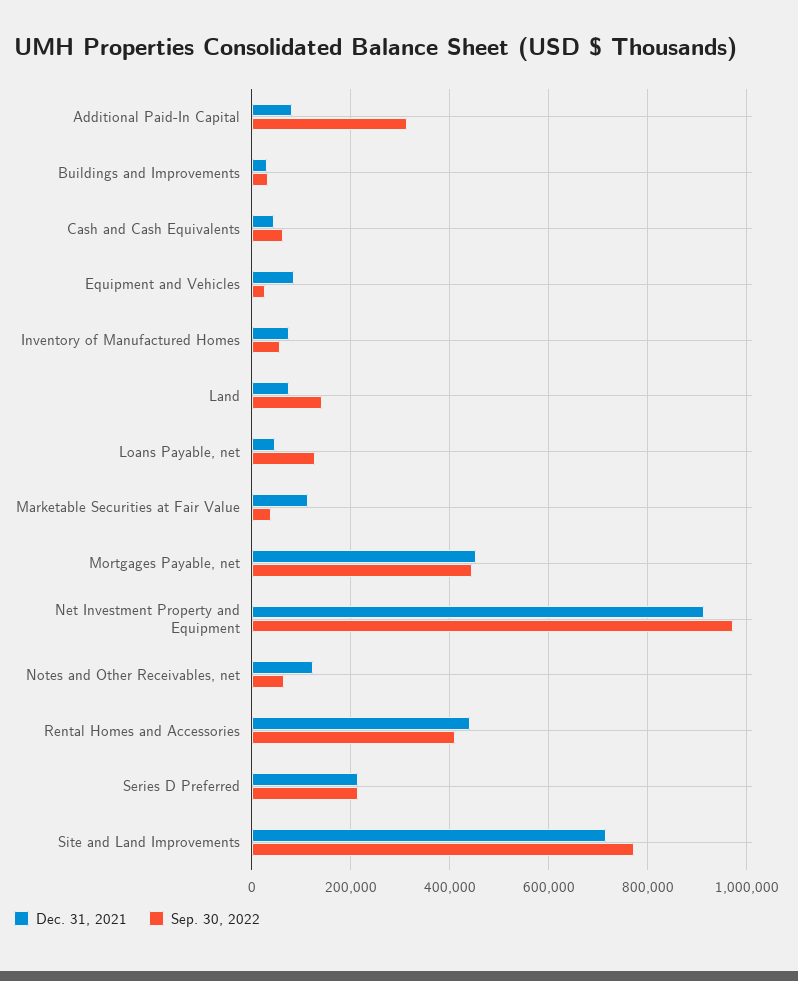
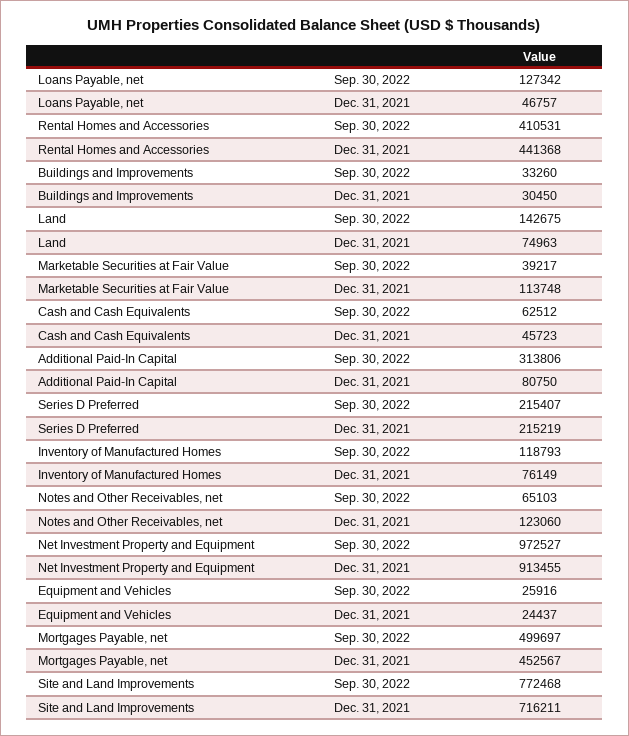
  {
    "Dec. 31, 2021": {
      "Additional Paid-In Capital": 80750,
      "Buildings and Improvements": 30450,
      "Cash and Cash Equivalents": 45723,
-     "Equipment and Vehicles": 80000,
+     "Equipment and Vehicles": 24437,
      "Inventory of Manufactured Homes": 76149,
      "Land": 74963,
      "Loans Payable, net": 46757,
      "Marketable Securities at Fair Value": 113748,
      "Mortgages Payable, net": 452567,
      "Net Investment Property and Equipment": 913455,
      "Notes and Other Receivables, net": 123060,
      "Rental Homes and Accessories": 441368,
      "Series D Preferred": 215219,
      "Site and Land Improvements": 716211
    },
    "Sep. 30, 2022": {
      "Additional Paid-In Capital": 313806,
      "Buildings and Improvements": 33260,
      "Cash and Cash Equivalents": 62512,
      "Equipment and Vehicles": 25916,
-     "Inventory of Manufactured Homes": 60000,
+     "Inventory of Manufactured Homes": 118793,
      "Land": 142675,
      "Loans Payable, net": 127342,
      "Marketable Securities at Fair Value": 39217,
-     "Mortgages Payable, net": 440000,
+     "Mortgages Payable, net": 499697,
      "Net Investment Property and Equipment": 972527,
      "Notes and Other Receivables, net": 65103,
      "Rental Homes and Accessories": 410531,
      "Series D Preferred": 215407,
      "Site and Land Improvements": 772468
    }
  }

